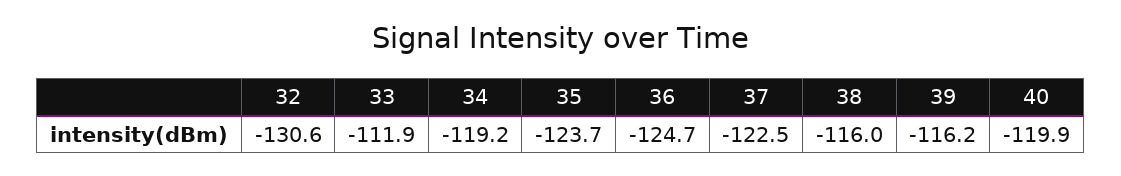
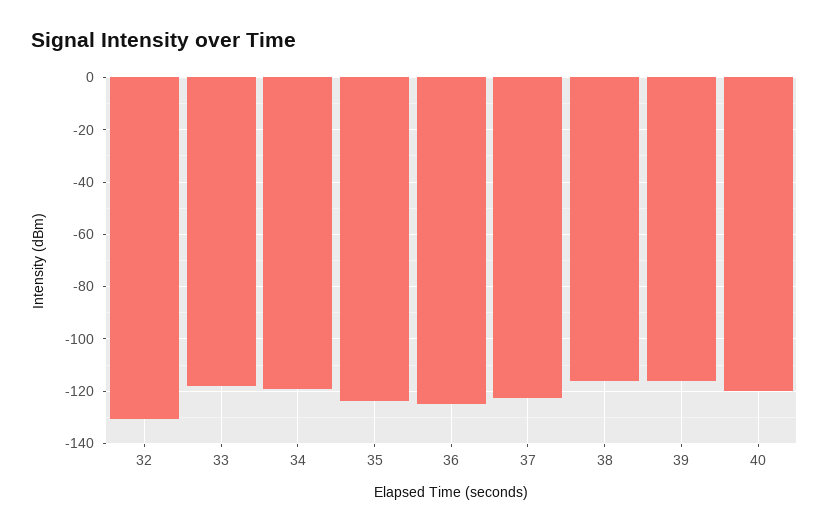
  {
    "32": -130.6,
-   "33": -111.9,
+   "33": -117.5,
    "34": -119.2,
    "35": -123.7,
    "36": -124.7,
    "37": -122.5,
    "38": -116,
    "39": -116.2,
    "40": -119.9
  }

